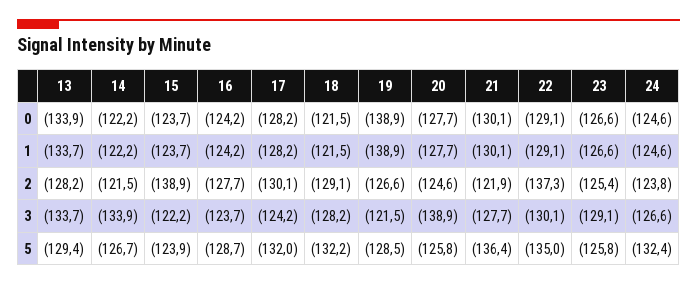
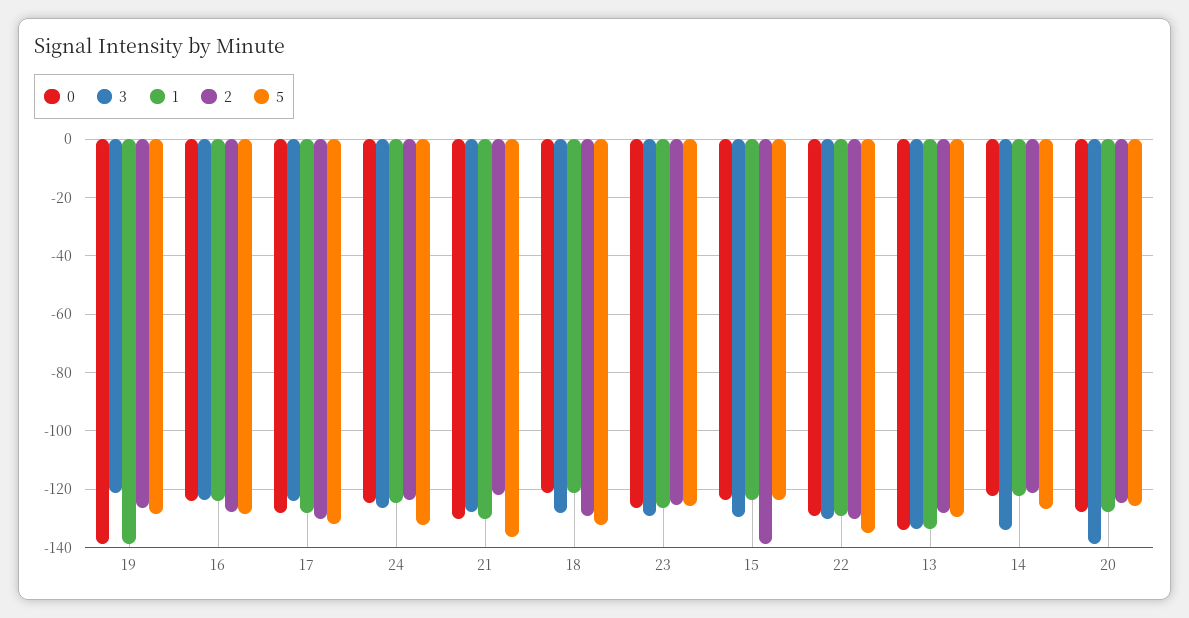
  {
    "0": {
      "13": -133.9,
      "14": -122.2,
      "15": -123.7,
      "16": -124.2,
      "17": -128.2,
      "18": -121.5,
      "19": -138.9,
      "20": -127.7,
      "21": -130.1,
      "22": -129.1,
      "23": -126.6,
      "24": -124.6
    },
    "1": {
      "13": -133.7,
      "14": -122.2,
      "15": -123.7,
      "16": -124.2,
      "17": -128.2,
      "18": -121.5,
      "19": -138.9,
      "20": -127.7,
      "21": -130.1,
      "22": -129.1,
      "23": -126.6,
      "24": -124.6
    },
    "2": {
      "13": -128.2,
      "14": -121.5,
      "15": -138.9,
      "16": -127.7,
      "17": -130.1,
      "18": -129.1,
      "19": -126.6,
      "20": -124.6,
      "21": -121.9,
-     "22": -137.3,
+     "22": -130,
      "23": -125.4,
      "24": -123.8
    },
    "3": {
      "13": -133.7,
      "14": -133.9,
-     "15": -122.2,
+     "15": -130,
      "16": -123.7,
      "17": -124.2,
      "18": -128.2,
      "19": -121.5,
      "20": -138.9,
      "21": -127.7,
      "22": -130.1,
      "23": -129.1,
      "24": -126.6
    },
    "5": {
      "13": -129.4,
      "14": -126.7,
      "15": -123.9,
      "16": -128.7,
      "17": -132,
      "18": -132.2,
      "19": -128.5,
      "20": -125.8,
      "21": -136.4,
      "22": -135,
      "23": -125.8,
      "24": -132.4
    }
  }

